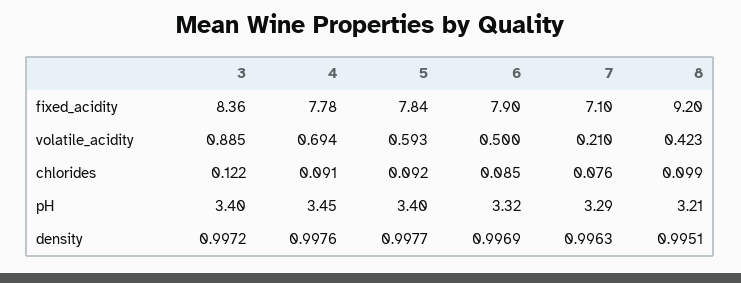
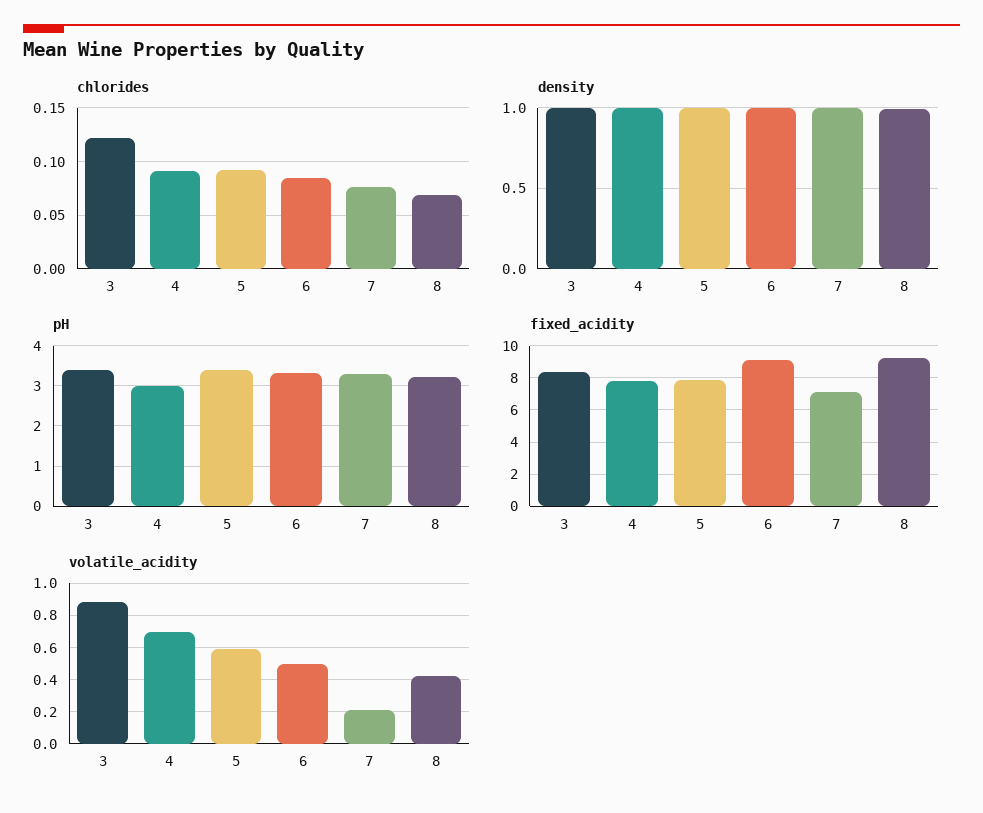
  {
    "fixed_acidity": {
      "3": 8.36,
      "4": 7.78,
      "5": 7.84,
-     "6": 7.9,
+     "6": 9,
      "7": 7.1,
      "8": 9.2
    },
    "volatile_acidity": {
      "3": 0.885,
      "4": 0.694,
      "5": 0.593,
      "6": 0.5,
      "7": 0.21,
      "8": 0.423
    },
    "chlorides": {
      "3": 0.122,
      "4": 0.091,
      "5": 0.092,
      "6": 0.085,
      "7": 0.076,
-     "8": 0.099
+     "8": 0.07
    },
    "pH": {
      "3": 3.4,
-     "4": 3.45,
+     "4": 3,
      "5": 3.4,
      "6": 3.32,
      "7": 3.29,
      "8": 3.21
    },
    "density": {
      "3": 0.9972,
      "4": 0.9976,
      "5": 0.9977,
      "6": 0.9969,
      "7": 0.9963,
      "8": 0.9951
    }
  }

